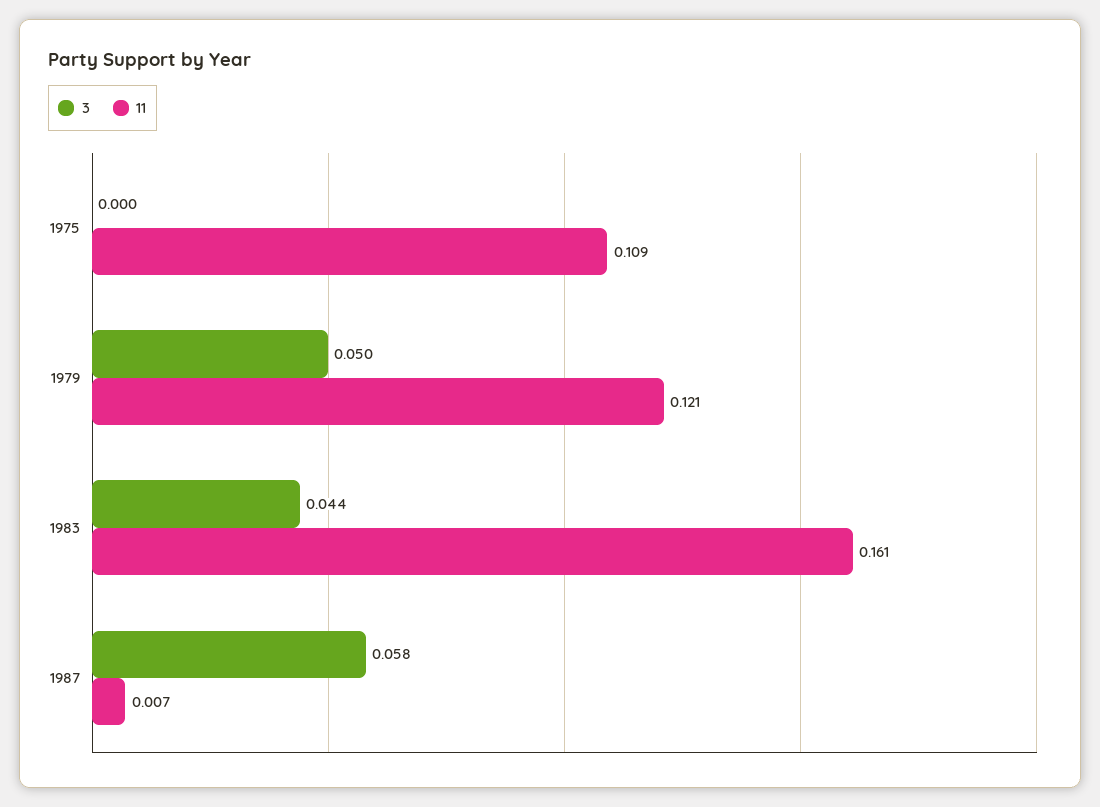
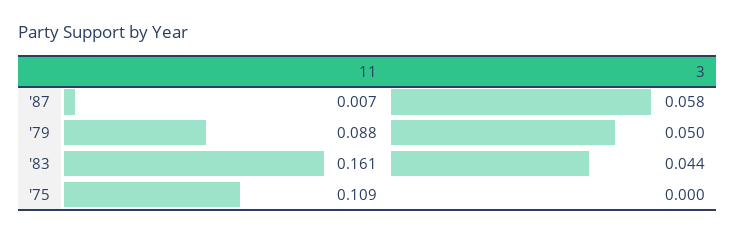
  {
    "3": {
      "1975": 0,
      "1979": 0.05,
      "1983": 0.044,
      "1987": 0.058
    },
    "11": {
      "1975": 0.109,
-     "1979": 0.121,
+     "1979": 0.088,
      "1983": 0.161,
      "1987": 0.007
    }
  }

